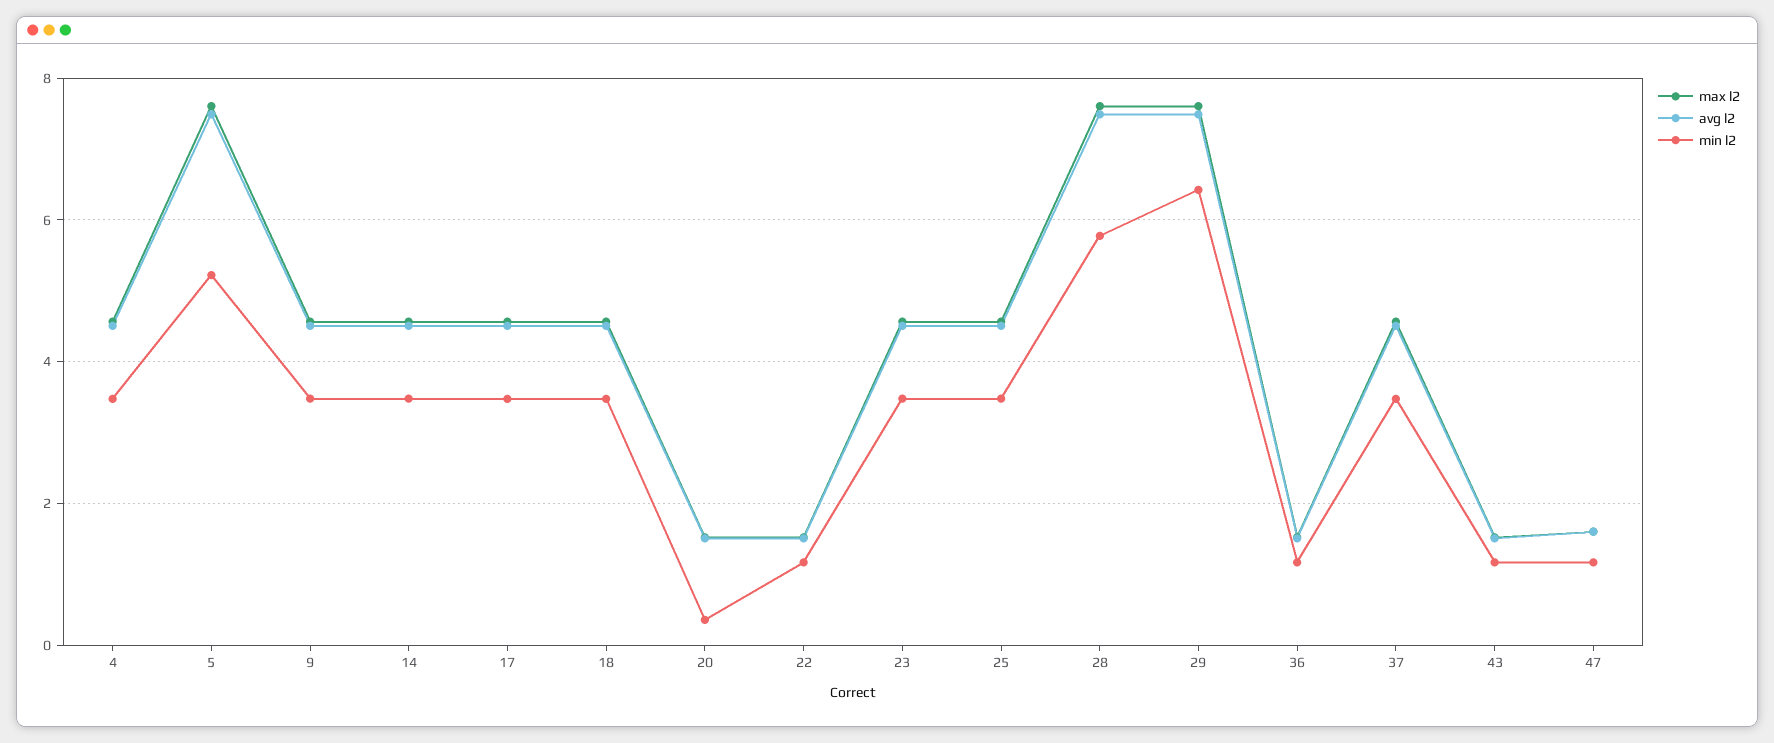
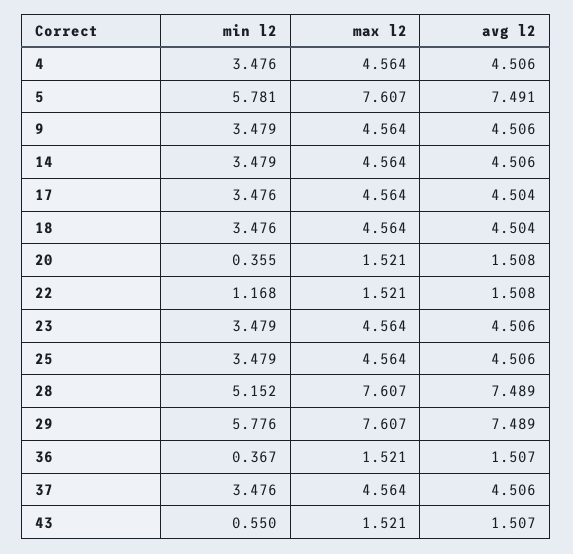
  {
    "max l2": {
      "4": 4.564,
      "5": 7.607,
      "9": 4.564,
      "14": 4.564,
      "17": 4.564,
      "18": 4.564,
      "20": 1.521,
      "22": 1.521,
      "23": 4.564,
      "25": 4.564,
      "28": 7.607,
      "29": 7.607,
      "36": 1.521,
      "37": 4.564,
-     "43": 1.521,
+     "43": 1.521
-     "47": 1.6
    },
    "avg l2": {
      "4": 4.506,
      "5": 7.491,
      "9": 4.506,
      "14": 4.506,
      "17": 4.504,
      "18": 4.504,
      "20": 1.508,
      "22": 1.508,
      "23": 4.506,
      "25": 4.506,
      "28": 7.489,
      "29": 7.489,
      "36": 1.507,
      "37": 4.506,
-     "43": 1.507,
+     "43": 1.507
-     "47": 1.6
    },
    "min l2": {
      "4": 3.476,
-     "5": 5.2,
+     "5": 5.781,
      "9": 3.479,
      "14": 3.479,
      "17": 3.476,
      "18": 3.476,
      "20": 0.355,
      "22": 1.168,
      "23": 3.479,
      "25": 3.479,
-     "28": 5.8,
+     "28": 5.152,
-     "29": 6.4,
+     "29": 5.776,
-     "36": 1.2,
+     "36": 0.367,
      "37": 3.476,
-     "43": 1.2,
+     "43": 0.55
-     "47": 1.2
    }
  }

